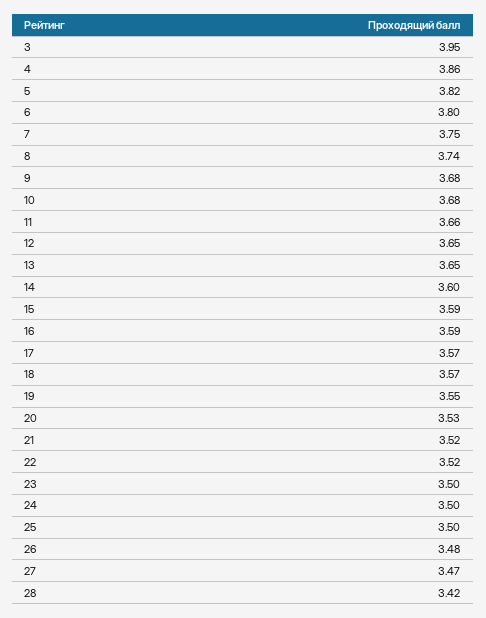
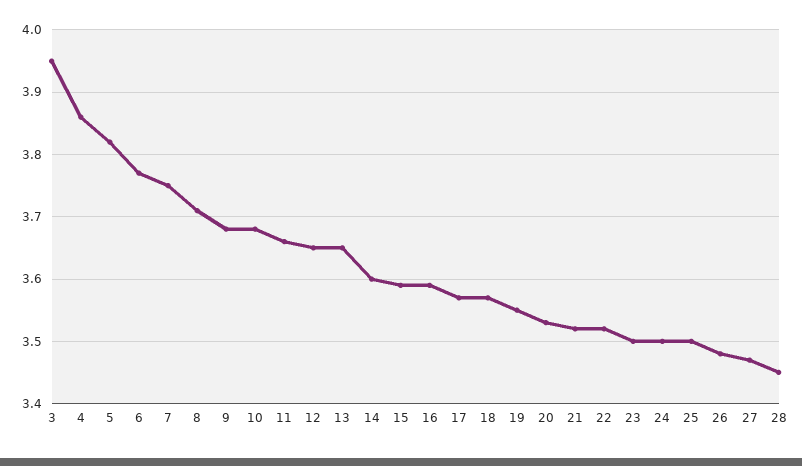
  {
    "3": 3.95,
    "4": 3.86,
    "5": 3.82,
-   "6": 3.8,
+   "6": 3.77,
    "7": 3.75,
-   "8": 3.74,
+   "8": 3.71,
    "9": 3.68,
    "10": 3.68,
    "11": 3.66,
    "12": 3.65,
    "13": 3.65,
    "14": 3.6,
    "15": 3.59,
    "16": 3.59,
    "17": 3.57,
    "18": 3.57,
    "19": 3.55,
    "20": 3.53,
    "21": 3.52,
    "22": 3.52,
    "23": 3.5,
    "24": 3.5,
    "25": 3.5,
    "26": 3.48,
    "27": 3.47,
-   "28": 3.42
+   "28": 3.45
  }

